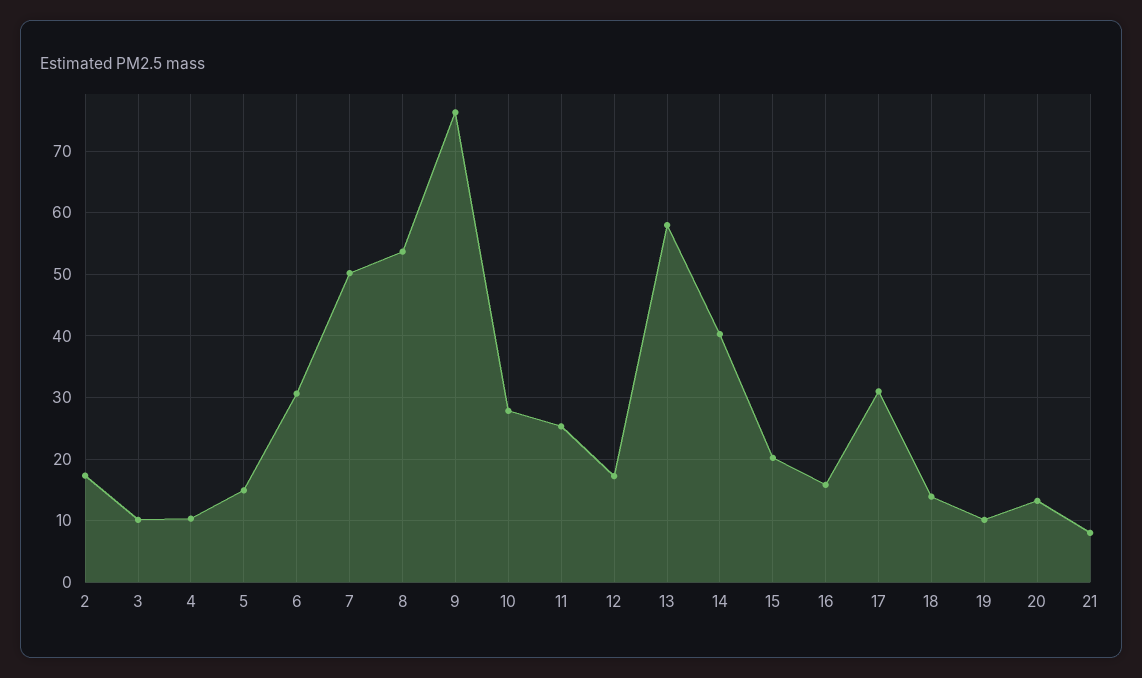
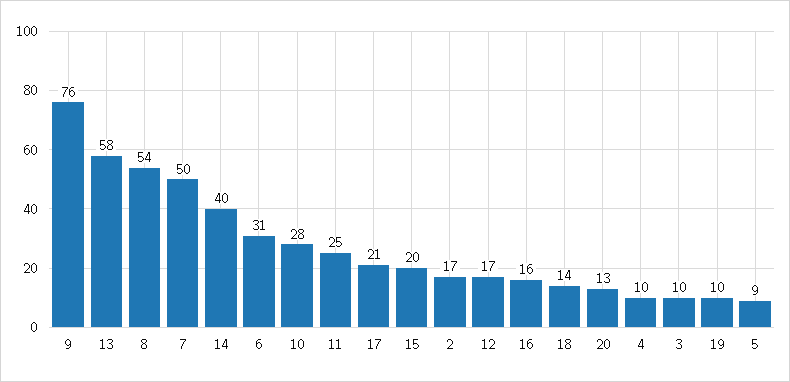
  {
    "2": 17,
    "3": 10,
    "4": 10,
-   "5": 15,
+   "5": 9,
    "6": 31,
    "7": 50,
    "8": 54,
    "9": 76,
    "10": 28,
    "11": 25,
    "12": 17,
    "13": 58,
    "14": 40,
    "15": 20,
    "16": 16,
-   "17": 31,
+   "17": 21,
    "18": 14,
    "19": 10,
-   "20": 13,
+   "20": 13
-   "21": 8
  }

